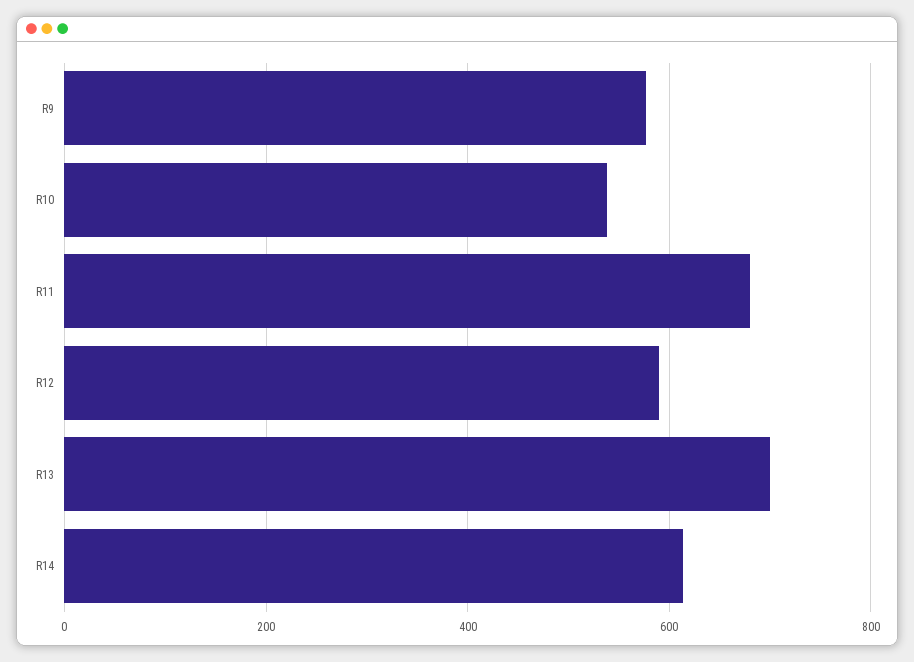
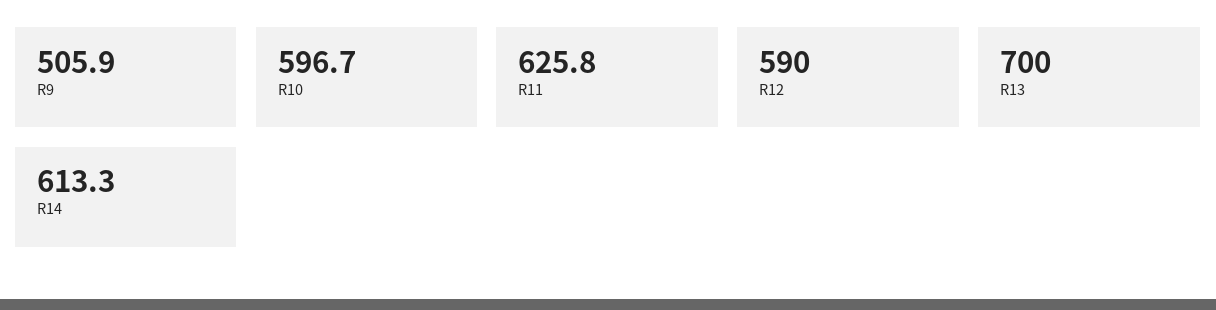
  {
-   "R9": 580,
+   "R9": 505.9,
-   "R10": 540,
+   "R10": 596.7,
-   "R11": 680,
+   "R11": 625.8,
    "R12": 590,
    "R13": 700,
    "R14": 613.3
  }

